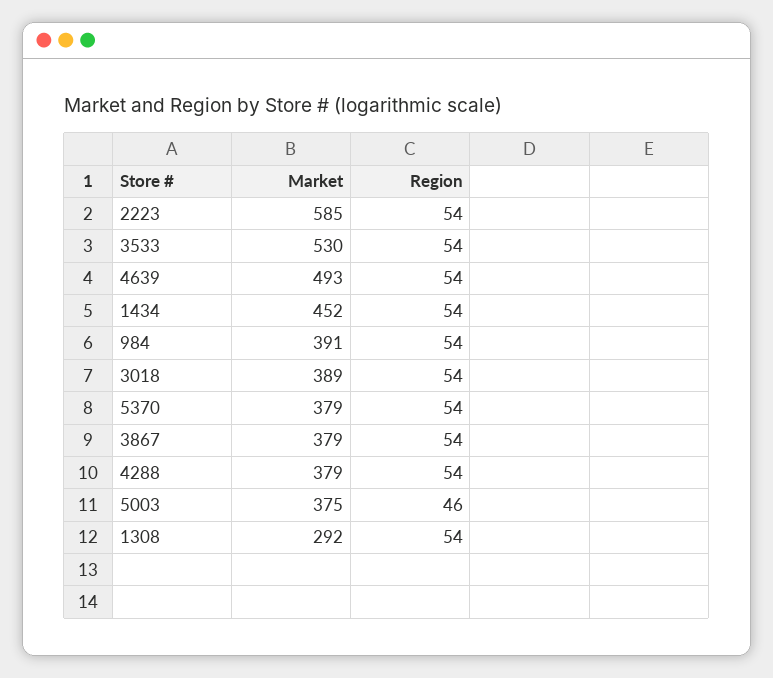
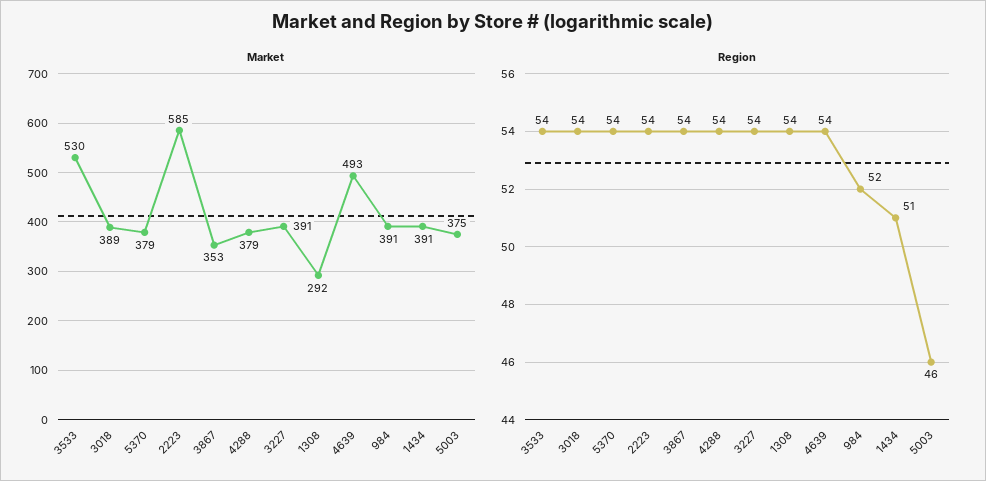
  {
    "Market": {
      "2223": 585,
      "3533": 530,
      "4639": 493,
-     "1434": 452,
+     "1434": 391,
      "984": 391,
      "3018": 389,
      "5370": 379,
-     "3867": 379,
+     "3867": 353,
      "4288": 379,
      "5003": 375,
-     "1308": 292
+     "1308": 292,
+     "3227": 391
    },
    "Region": {
      "2223": 54,
      "3533": 54,
      "4639": 54,
-     "1434": 54,
+     "1434": 51,
-     "984": 54,
+     "984": 52,
      "3018": 54,
      "5370": 54,
      "3867": 54,
      "4288": 54,
      "5003": 46,
-     "1308": 54
+     "1308": 54,
+     "3227": 54
    }
  }

